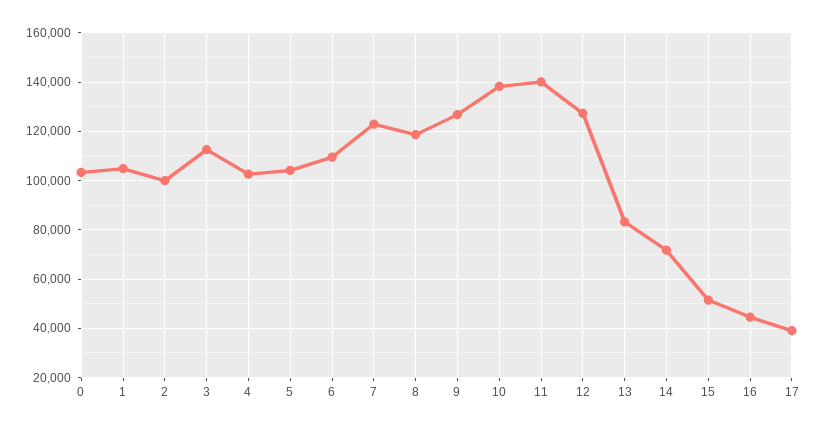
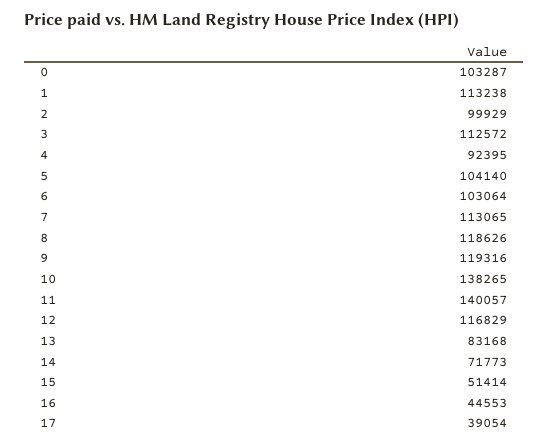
  {
    "0": 103287,
-   "1": 105000,
+   "1": 113238,
    "2": 99929,
    "3": 112572,
-   "4": 102500,
+   "4": 92395,
    "5": 104140,
-   "6": 110000,
+   "6": 103064,
-   "7": 122500,
+   "7": 113065,
    "8": 118626,
-   "9": 127500,
+   "9": 119316,
    "10": 138265,
    "11": 140057,
-   "12": 127500,
+   "12": 116829,
    "13": 83168,
    "14": 71773,
    "15": 51414,
    "16": 44553,
    "17": 39054
  }

